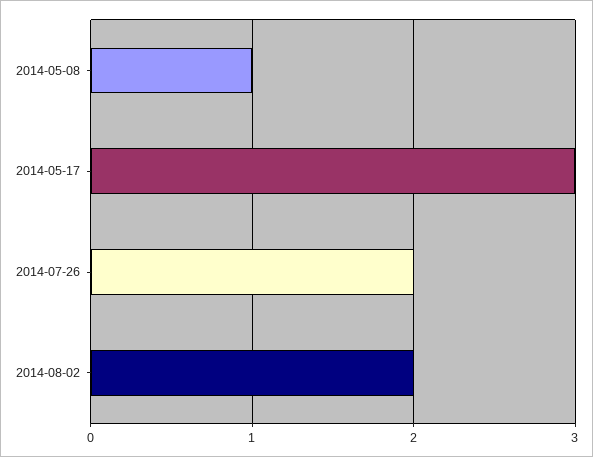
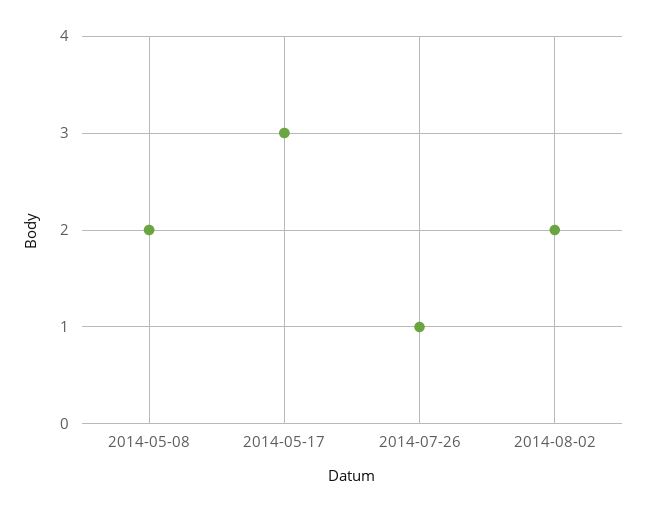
  {
-   "2014-05-08": 1,
+   "2014-05-08": 2,
    "2014-05-17": 3,
-   "2014-07-26": 2,
+   "2014-07-26": 1,
    "2014-08-02": 2
  }

